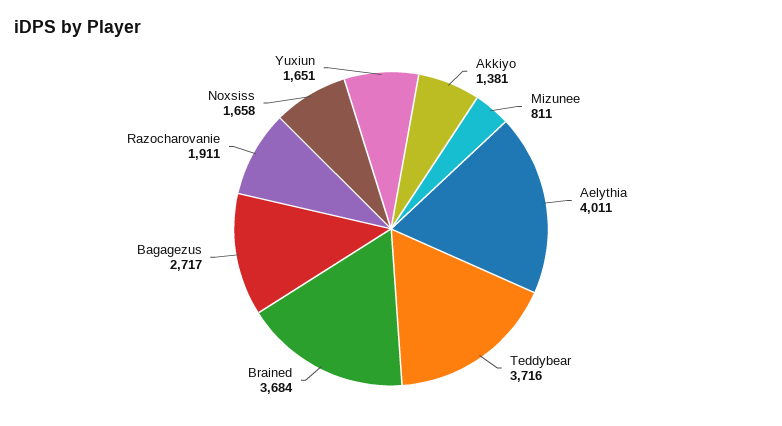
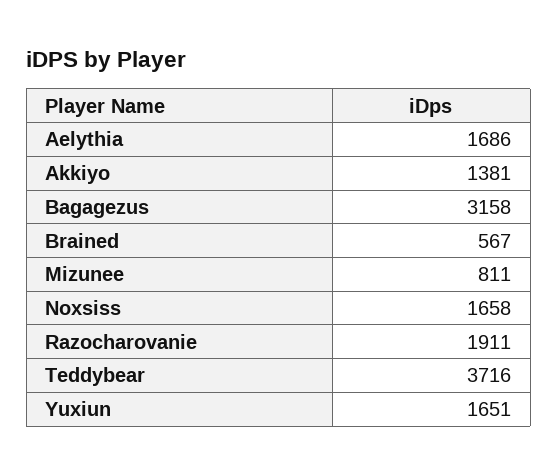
  {
    "Akkiyo": 1381,
    "Mizunee": 811,
-   "Aelythia": 4011,
+   "Aelythia": 1686,
    "Teddybear": 3716,
-   "Brained": 3684,
+   "Brained": 567,
-   "Bagagezus": 2717,
+   "Bagagezus": 3158,
    "Razocharovanie": 1911,
    "Noxsiss": 1658,
    "Yuxiun": 1651
  }

